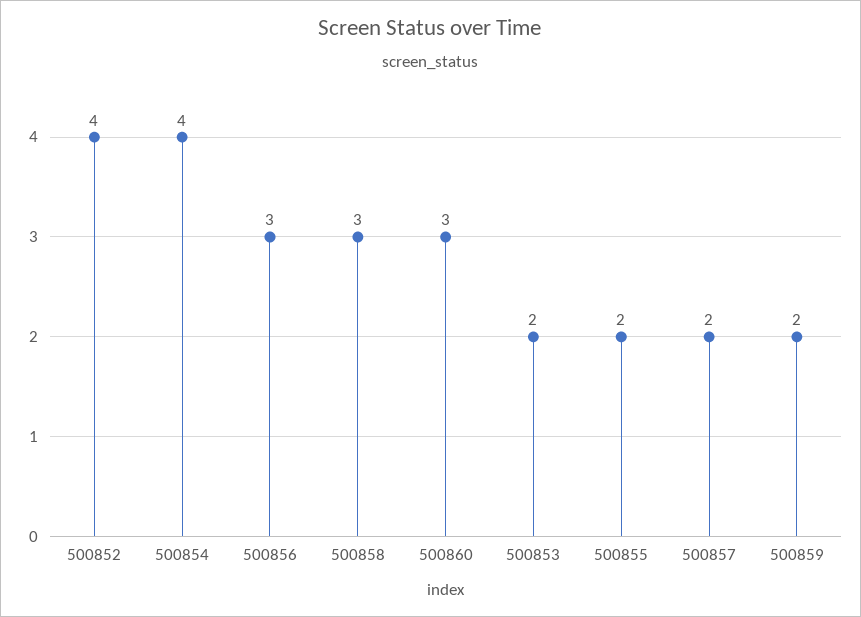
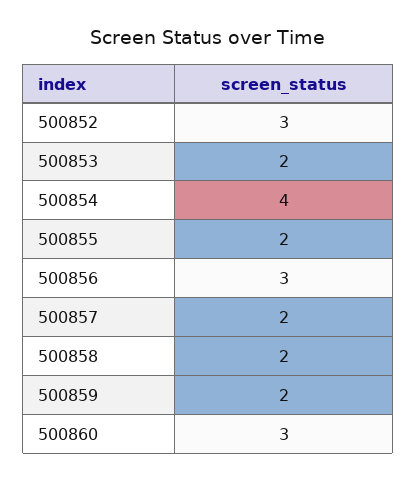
  {
-   "500852": 4,
+   "500852": 3,
    "500854": 4,
    "500856": 3,
-   "500858": 3,
+   "500858": 2,
    "500860": 3,
    "500853": 2,
    "500855": 2,
    "500857": 2,
    "500859": 2
  }

